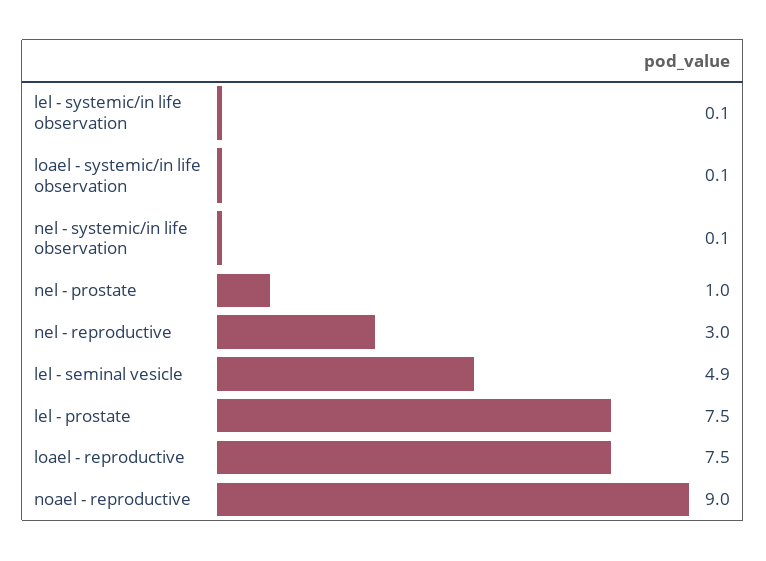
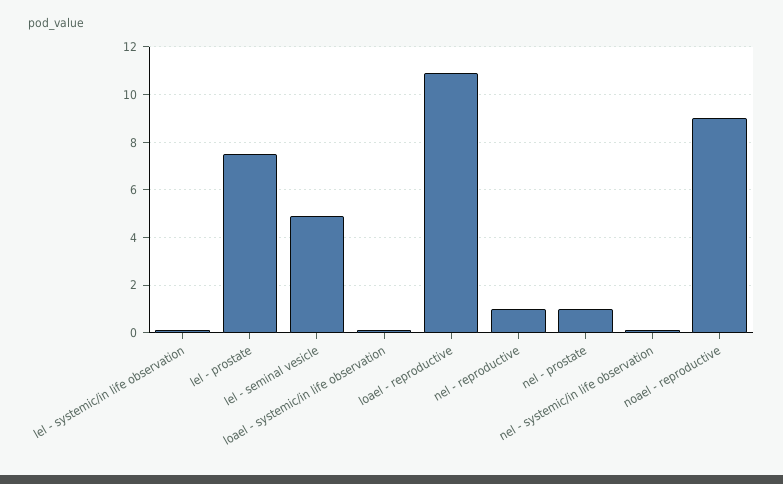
  {
    "lel - systemic/in life observation": 0.1,
    "loael - systemic/in life observation": 0.1,
    "nel - systemic/in life observation": 0.1,
    "nel - prostate": 1,
-   "nel - reproductive": 3,
+   "nel - reproductive": 1,
    "lel - seminal vesicle": 4.9,
    "lel - prostate": 7.5,
-   "loael - reproductive": 7.5,
+   "loael - reproductive": 11,
    "noael - reproductive": 9
  }

